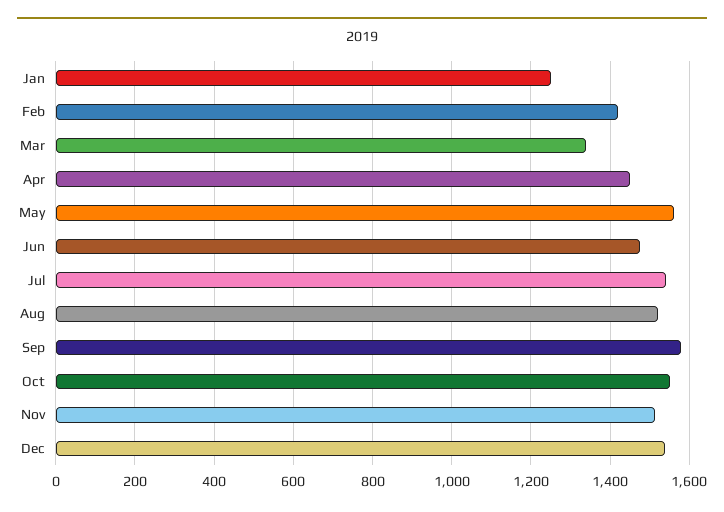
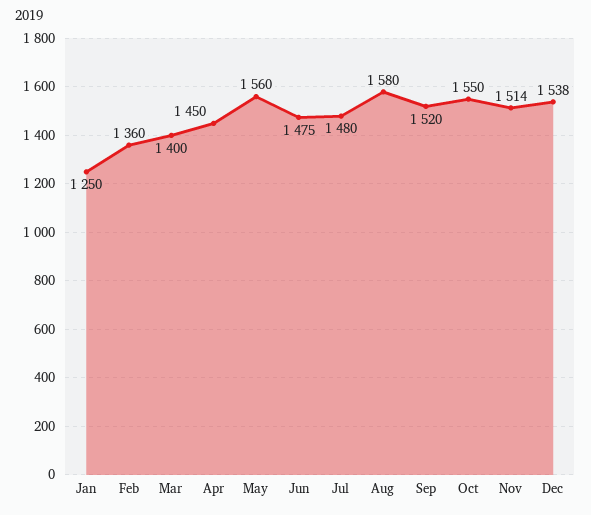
  {
    "Jan": 1250,
-   "Feb": 1420,
+   "Feb": 1360,
-   "Mar": 1340,
+   "Mar": 1400,
    "Apr": 1450,
    "May": 1560,
    "Jun": 1475,
-   "Jul": 1540,
+   "Jul": 1480,
-   "Aug": 1520,
+   "Aug": 1580,
-   "Sep": 1580,
+   "Sep": 1520,
    "Oct": 1550,
    "Nov": 1514,
    "Dec": 1538
  }

